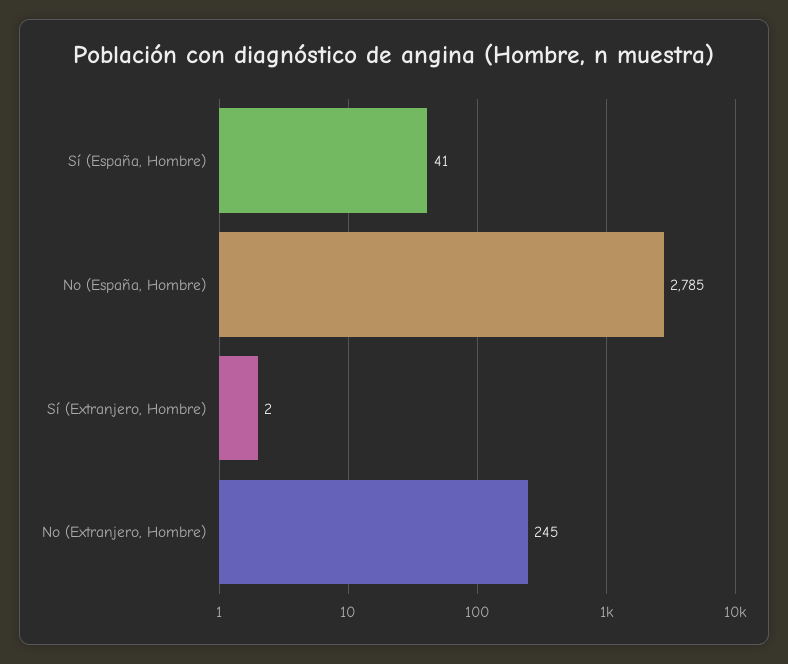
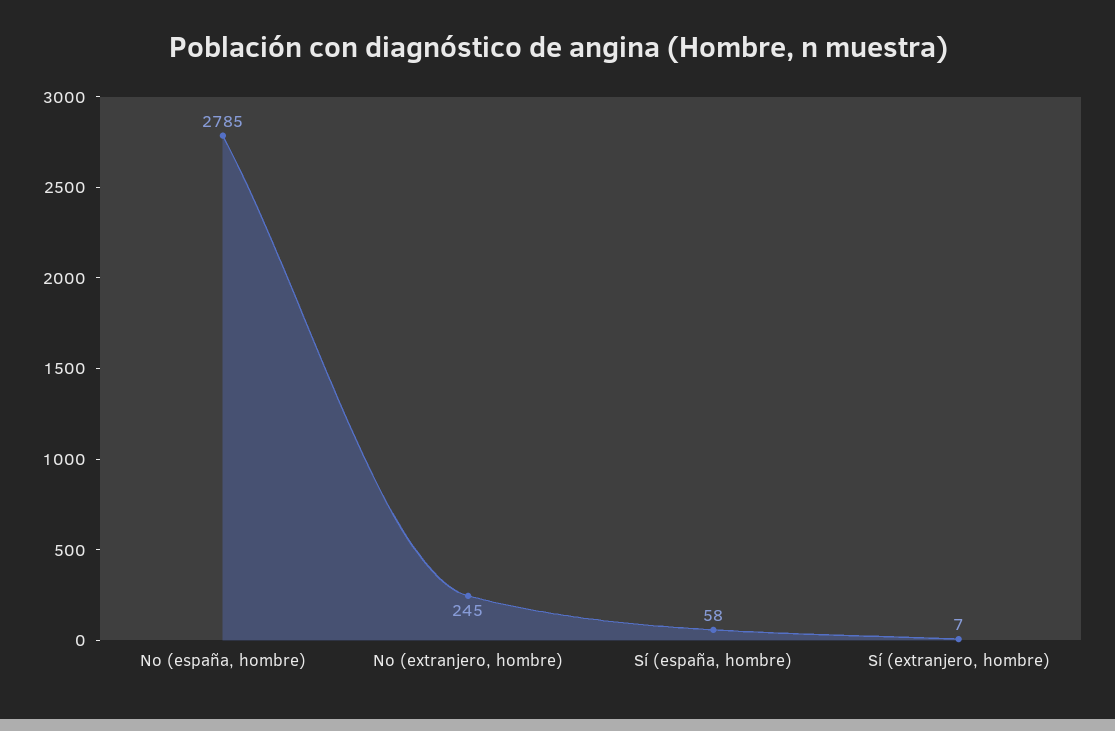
  {
-   "Sí (España, Hombre)": 41,
+   "Sí (España, Hombre)": 58,
    "No (España, Hombre)": 2785,
-   "Sí (Extranjero, Hombre)": 2,
+   "Sí (Extranjero, Hombre)": 7,
    "No (Extranjero, Hombre)": 245
  }

